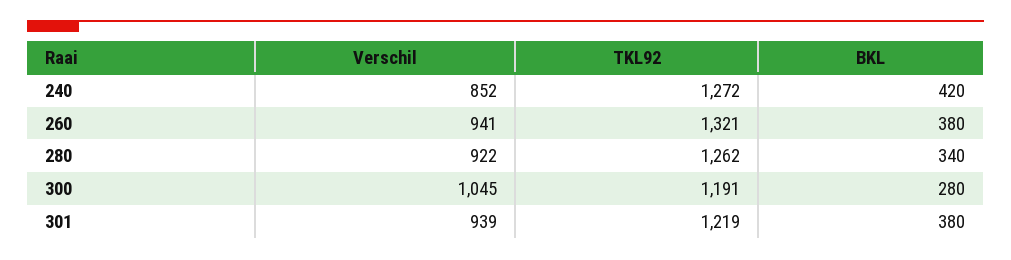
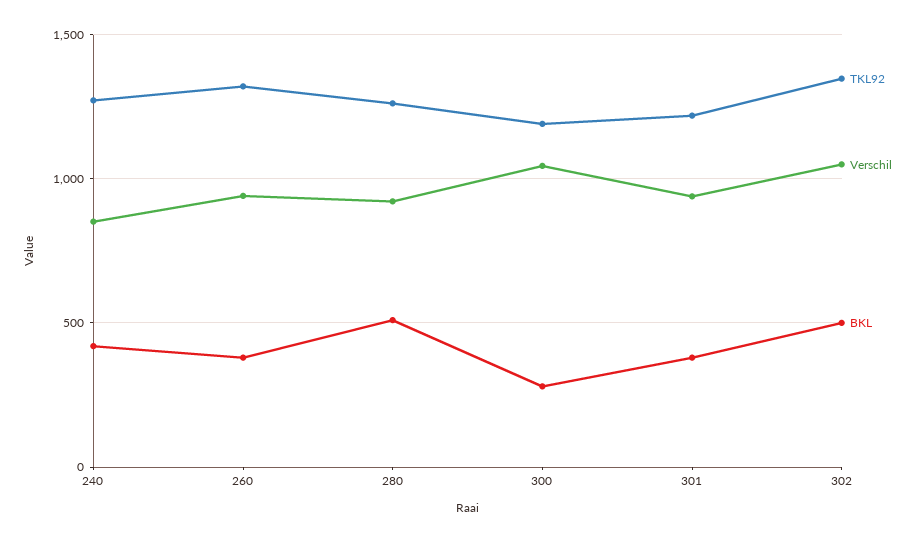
  {
    "Verschil": {
      "240": 852,
      "260": 941,
      "280": 922,
      "300": 1045,
-     "301": 939
+     "301": 939,
+     "302": 1050
    },
    "TKL92": {
      "240": 1272,
      "260": 1321,
      "280": 1262,
      "300": 1191,
-     "301": 1219
+     "301": 1219,
+     "302": 1350
    },
    "BKL": {
      "240": 420,
      "260": 380,
-     "280": 340,
+     "280": 500,
      "300": 280,
-     "301": 380
+     "301": 380,
+     "302": 500
    }
  }

